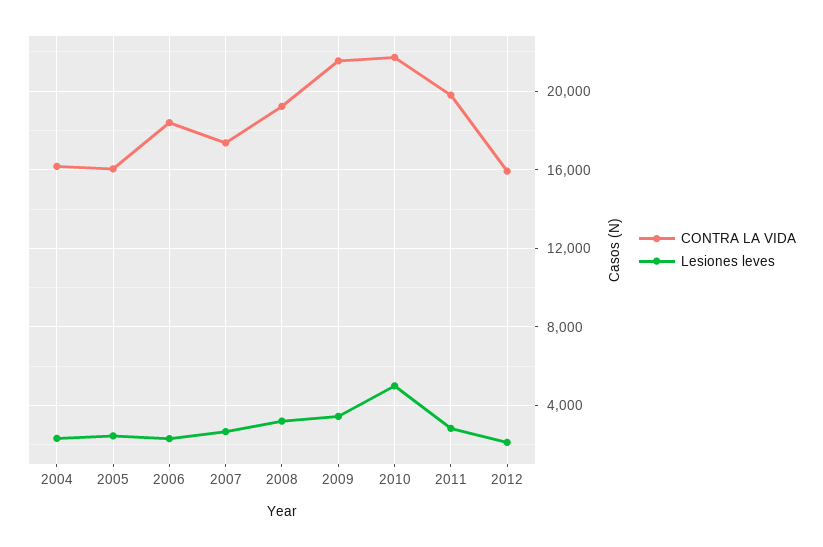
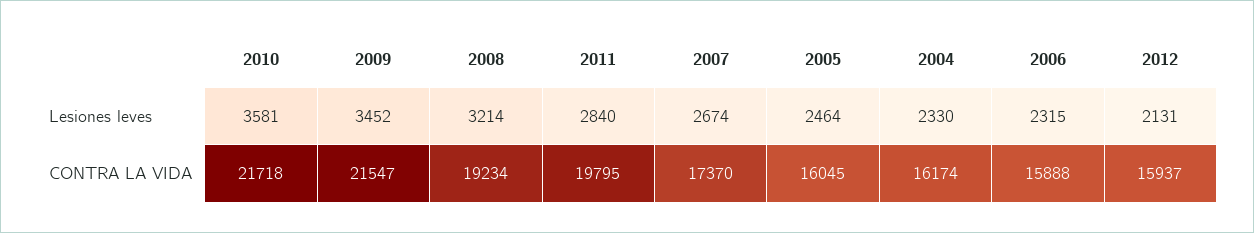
  {
    "CONTRA LA VIDA": {
      "2004": 16174,
      "2005": 16045,
-     "2006": 18500,
+     "2006": 15888,
      "2007": 17370,
      "2008": 19234,
      "2009": 21547,
      "2010": 21718,
      "2011": 19795,
      "2012": 15937
    },
    "Lesiones leves": {
      "2004": 2330,
      "2005": 2464,
      "2006": 2315,
      "2007": 2674,
      "2008": 3214,
      "2009": 3452,
-     "2010": 5000,
+     "2010": 3581,
      "2011": 2840,
      "2012": 2131
    }
  }

